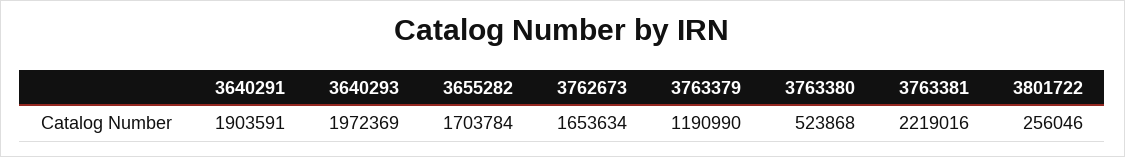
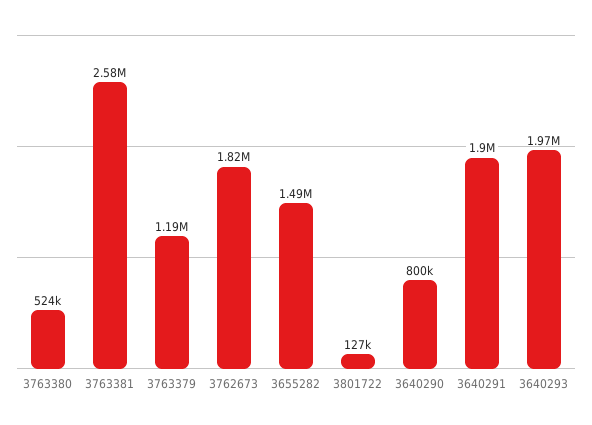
  {
    "3640291": 1903591,
    "3640293": 1972369,
-   "3655282": 1703784,
+   "3655282": 1490000,
-   "3762673": 1653634,
+   "3762673": 1820000,
    "3763379": 1190990,
    "3763380": 523868,
-   "3763381": 2219016,
+   "3763381": 2580000,
-   "3801722": 256046
+   "3801722": 127000,
+   "3640290": 800000
  }

